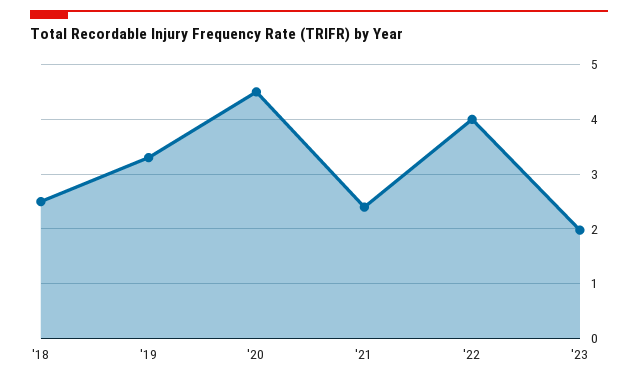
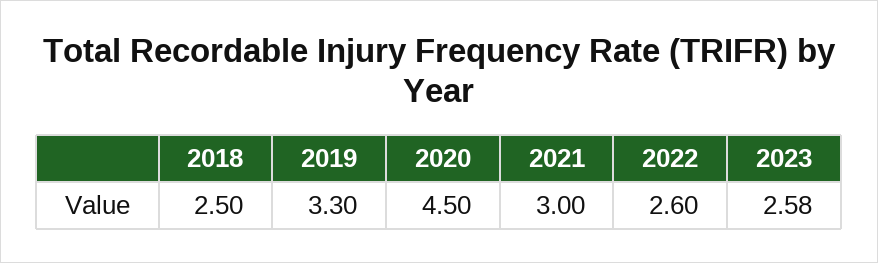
  {
    "'18": 2.5,
    "'19": 3.3,
    "'20": 4.5,
-   "'21": 2.4,
+   "'21": 3,
-   "'22": 4,
+   "'22": 2.6,
-   "'23": 2
+   "'23": 2.58
  }

